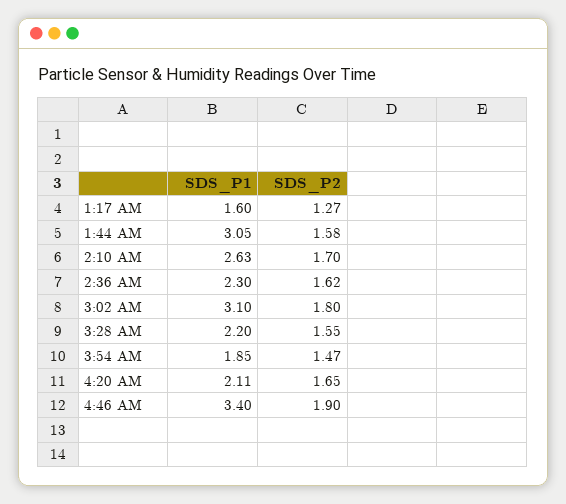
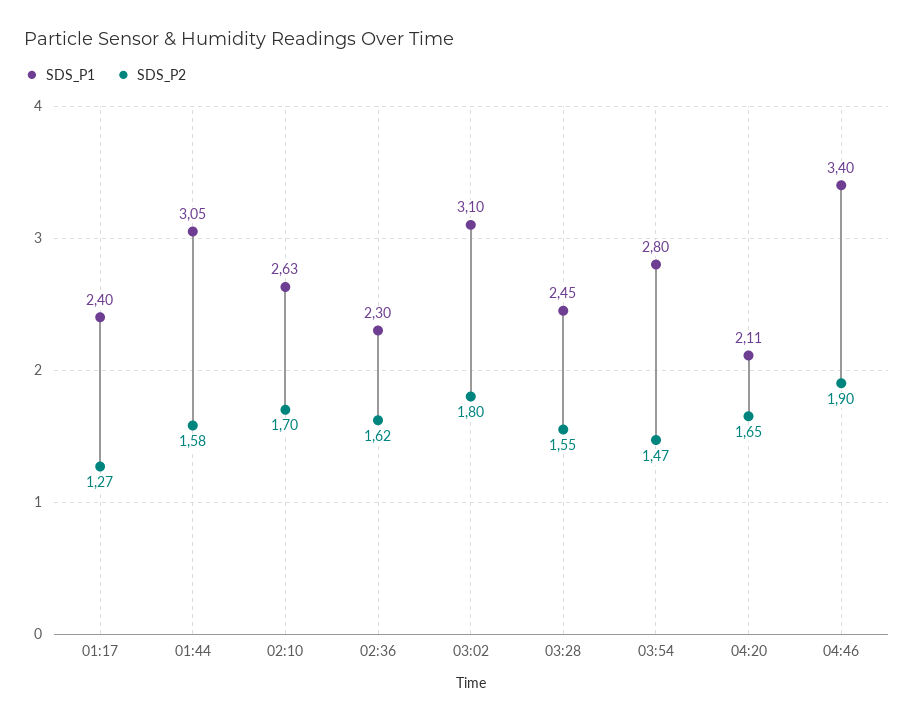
  {
    "SDS_P1": {
-     "1:17 AM": 1.6,
+     "1:17 AM": 2.4,
      "1:44 AM": 3.05,
      "2:10 AM": 2.63,
      "2:36 AM": 2.3,
      "3:02 AM": 3.1,
-     "3:28 AM": 2.2,
+     "3:28 AM": 2.45,
-     "3:54 AM": 1.85,
+     "3:54 AM": 2.8,
      "4:20 AM": 2.11,
      "4:46 AM": 3.4
    },
    "SDS_P2": {
      "1:17 AM": 1.27,
      "1:44 AM": 1.58,
      "2:10 AM": 1.7,
      "2:36 AM": 1.62,
      "3:02 AM": 1.8,
      "3:28 AM": 1.55,
      "3:54 AM": 1.47,
      "4:20 AM": 1.65,
      "4:46 AM": 1.9
    }
  }

